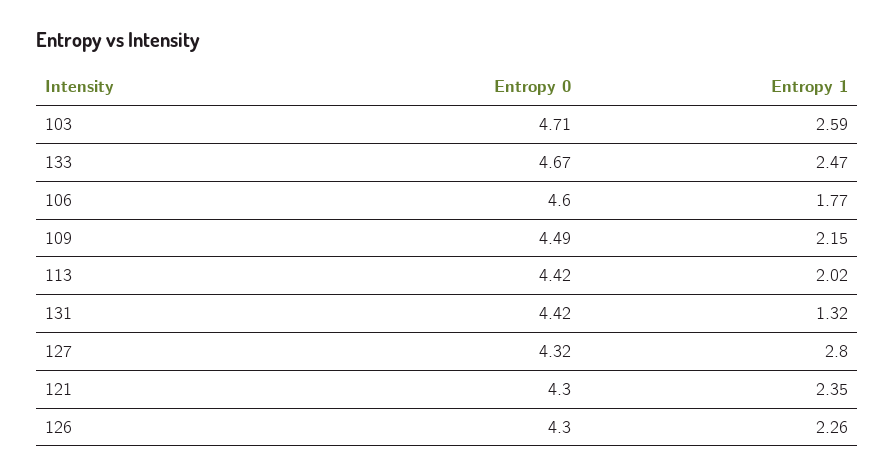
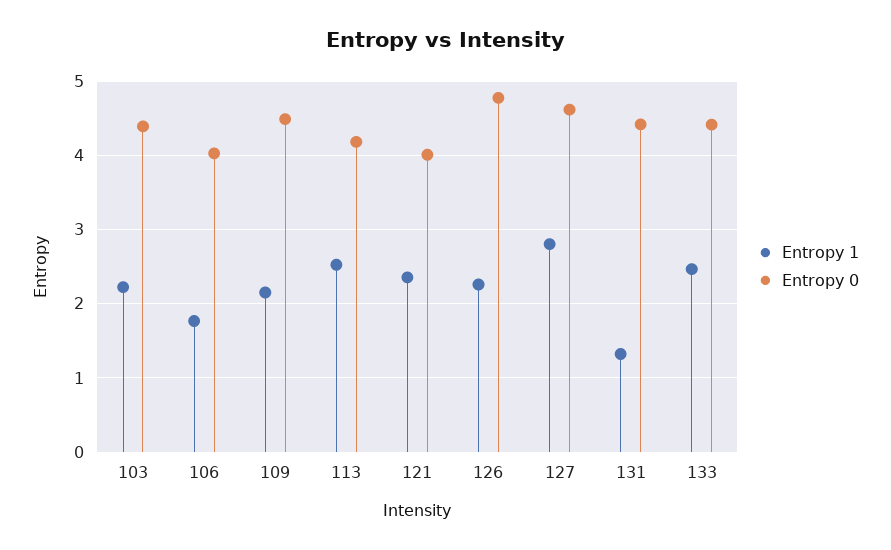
  {
    "Entropy 0": {
-     "103": 4.71,
+     "103": 4.4,
-     "133": 4.67,
+     "133": 4.4,
-     "106": 4.6,
+     "106": 4,
      "109": 4.49,
-     "113": 4.42,
+     "113": 4.2,
      "131": 4.42,
-     "127": 4.32,
+     "127": 4.6,
-     "121": 4.3,
+     "121": 4,
-     "126": 4.3
+     "126": 4.8
    },
    "Entropy 1": {
-     "103": 2.59,
+     "103": 2.2,
      "133": 2.47,
      "106": 1.77,
      "109": 2.15,
-     "113": 2.02,
+     "113": 2.5,
      "131": 1.32,
      "127": 2.8,
      "121": 2.35,
      "126": 2.26
    }
  }

